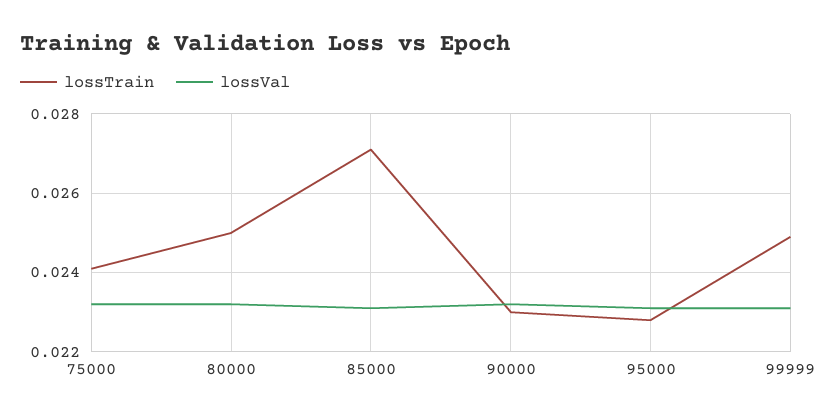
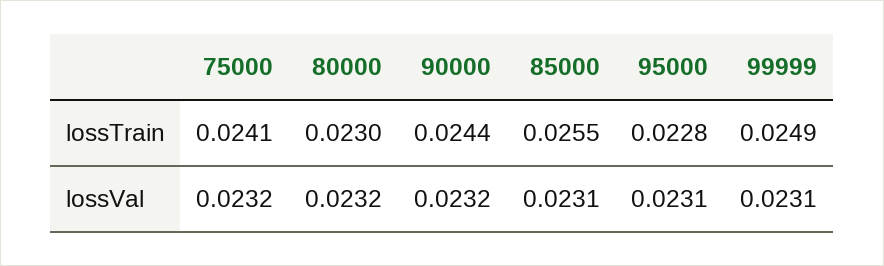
  {
    "lossTrain": {
      "75000": 0.0241,
-     "80000": 0.025,
+     "80000": 0.023,
-     "85000": 0.027,
+     "85000": 0.0255,
-     "90000": 0.023,
+     "90000": 0.0244,
      "95000": 0.0228,
      "99999": 0.0249
    },
    "lossVal": {
      "75000": 0.0232,
      "80000": 0.0232,
      "85000": 0.0231,
      "90000": 0.0232,
      "95000": 0.0231,
      "99999": 0.0231
    }
  }

